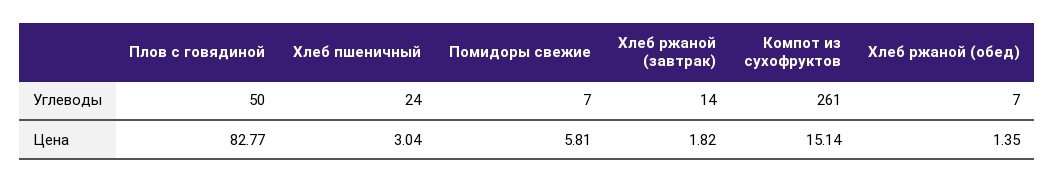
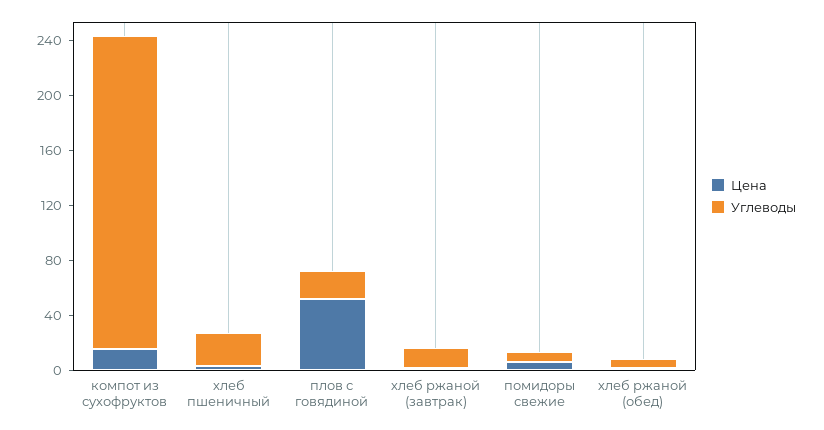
  {
    "Углеводы": {
-     "Плов с говядиной": 50,
+     "Плов с говядиной": 20,
      "Хлеб пшеничный": 24,
      "Помидоры свежие": 7,
      "Хлеб ржаной (завтрак)": 14,
-     "Компот из сухофруктов": 261,
+     "Компот из сухофруктов": 230,
      "Хлеб ржаной (обед)": 7
    },
    "Цена": {
-     "Плов с говядиной": 82.77,
+     "Плов с говядиной": 50,
      "Хлеб пшеничный": 3.04,
      "Помидоры свежие": 5.81,
      "Хлеб ржаной (завтрак)": 1.82,
      "Компот из сухофруктов": 15.14,
      "Хлеб ржаной (обед)": 1.35
    }
  }

